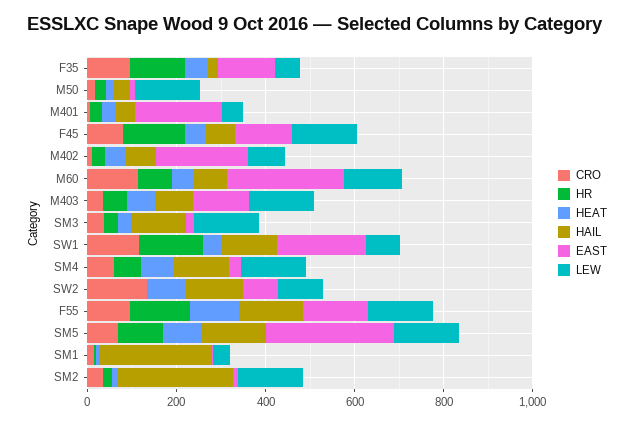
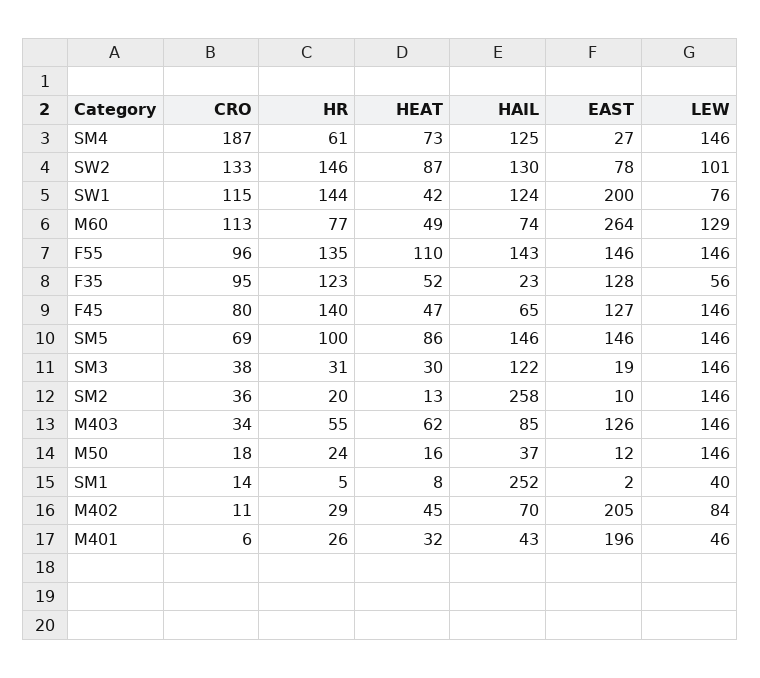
  {
    "CRO": {
      "F35": 95,
      "M50": 18,
      "M401": 6,
      "F45": 80,
      "M402": 11,
      "M60": 113,
      "M403": 34,
      "SM3": 38,
      "SW1": 115,
-     "SM4": 50,
+     "SM4": 187,
      "SW2": 133,
      "F55": 96,
      "SM5": 69,
      "SM1": 14,
      "SM2": 36
    },
    "HR": {
      "F35": 123,
      "M50": 24,
      "M401": 26,
      "F45": 140,
      "M402": 29,
      "M60": 77,
      "M403": 55,
      "SM3": 31,
      "SW1": 144,
      "SM4": 61,
-     "SW2": 0,
+     "SW2": 146,
      "F55": 135,
      "SM5": 100,
      "SM1": 5,
      "SM2": 20
    },
    "HEAT": {
      "F35": 52,
      "M50": 16,
      "M401": 32,
      "F45": 47,
      "M402": 45,
      "M60": 49,
      "M403": 62,
      "SM3": 30,
      "SW1": 42,
      "SM4": 73,
      "SW2": 87,
      "F55": 110,
      "SM5": 86,
      "SM1": 8,
      "SM2": 13
    },
    "HAIL": {
      "F35": 23,
      "M50": 37,
      "M401": 43,
      "F45": 65,
      "M402": 70,
      "M60": 74,
      "M403": 85,
      "SM3": 122,
      "SW1": 124,
      "SM4": 125,
      "SW2": 130,
      "F55": 143,
      "SM5": 146,
      "SM1": 252,
      "SM2": 258
    },
    "EAST": {
      "F35": 128,
      "M50": 12,
      "M401": 196,
      "F45": 127,
      "M402": 205,
      "M60": 264,
      "M403": 126,
      "SM3": 19,
      "SW1": 200,
      "SM4": 27,
      "SW2": 78,
      "F55": 146,
-     "SM5": 300,
+     "SM5": 146,
      "SM1": 2,
      "SM2": 10
    },
    "LEW": {
      "F35": 56,
      "M50": 146,
      "M401": 46,
      "F45": 146,
      "M402": 84,
      "M60": 129,
      "M403": 146,
      "SM3": 146,
      "SW1": 76,
      "SM4": 146,
      "SW2": 101,
      "F55": 146,
      "SM5": 146,
      "SM1": 40,
      "SM2": 146
    }
  }

